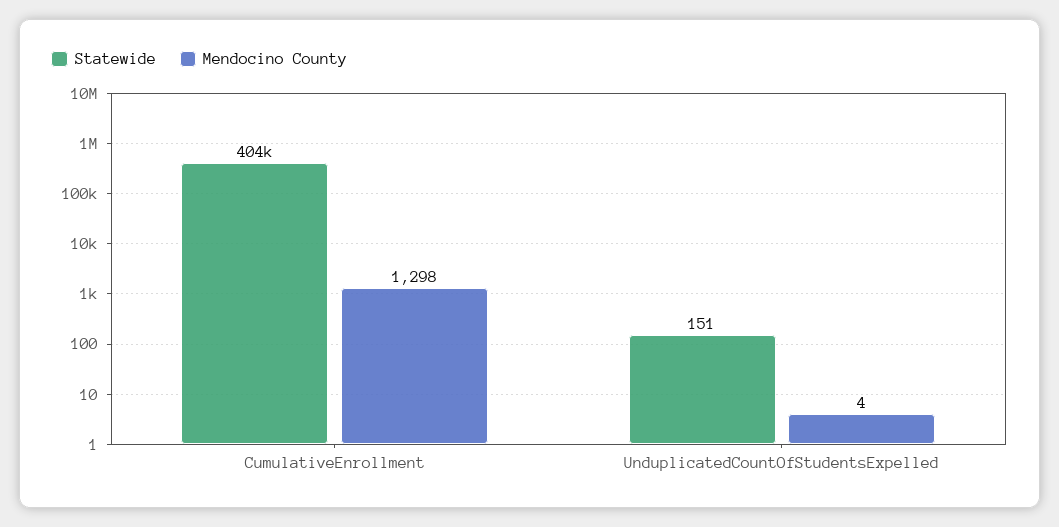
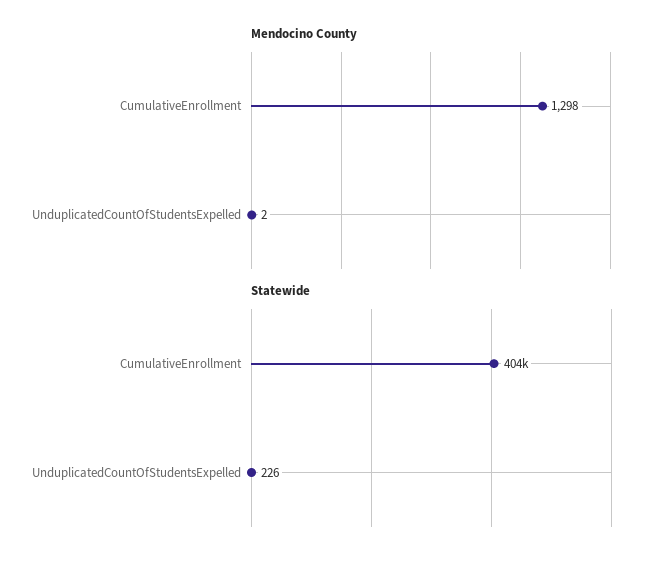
  {
    "Statewide": {
      "CumulativeEnrollment": 404000,
-     "UnduplicatedCountOfStudentsExpelled": 151
+     "UnduplicatedCountOfStudentsExpelled": 226
    },
    "Mendocino County": {
      "CumulativeEnrollment": 1298,
-     "UnduplicatedCountOfStudentsExpelled": 4
+     "UnduplicatedCountOfStudentsExpelled": 2
    }
  }

